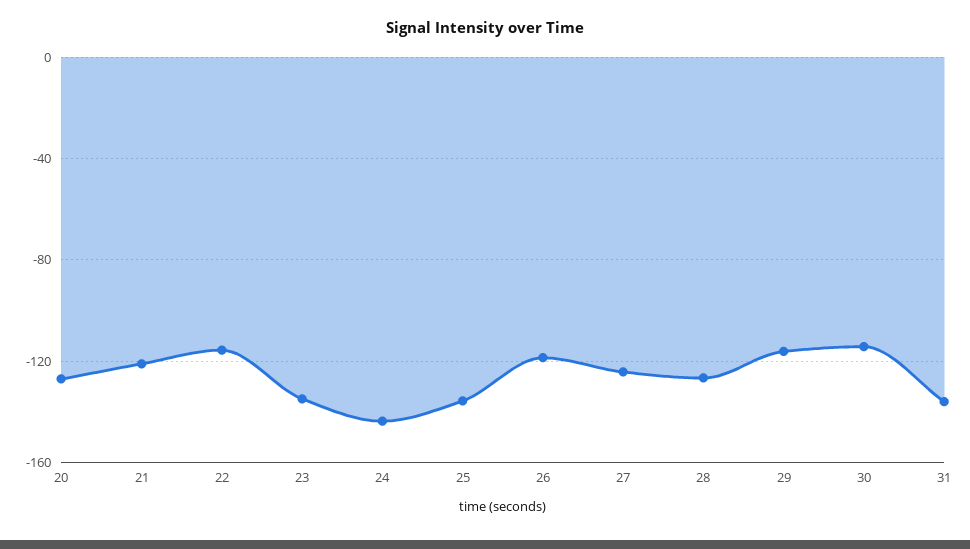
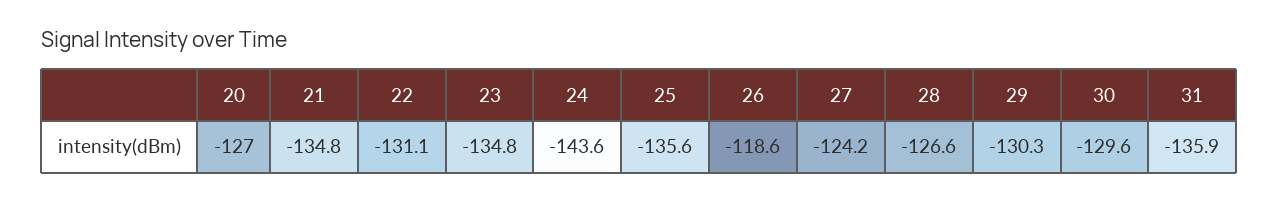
  {
    "20": -127,
-   "21": -120,
+   "21": -134.8,
-   "22": -115,
+   "22": -131.1,
    "23": -134.8,
    "24": -143.6,
    "25": -135.6,
    "26": -118.6,
    "27": -124.2,
    "28": -126.6,
-   "29": -115,
+   "29": -130.3,
-   "30": -115,
+   "30": -129.6,
    "31": -135.9
  }

